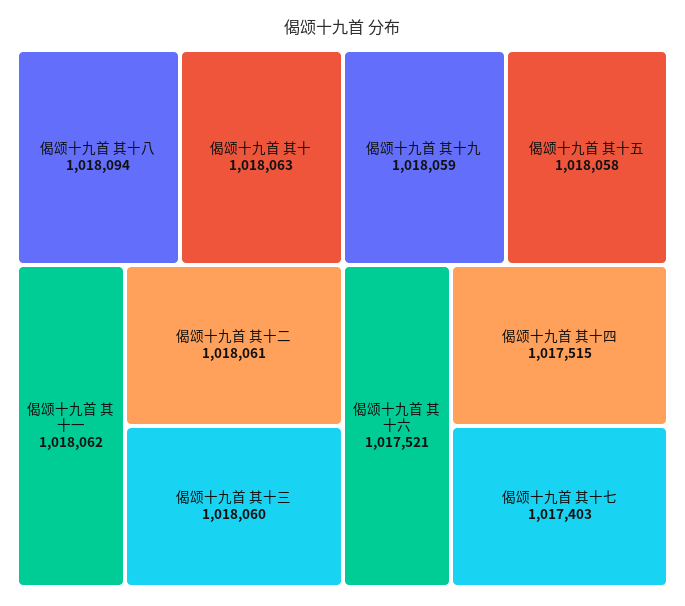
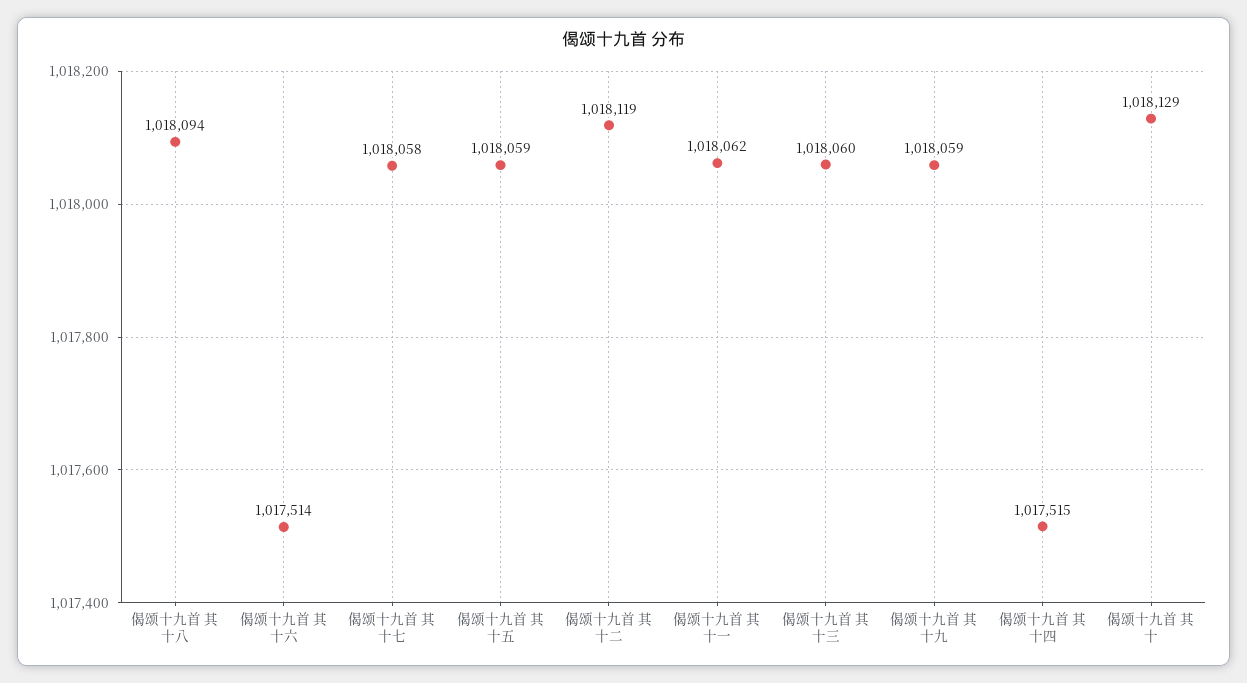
  {
    "偈颂十九首 其十八": 1018094,
-   "偈颂十九首 其十": 1018063,
+   "偈颂十九首 其十": 1018129,
    "偈颂十九首 其十一": 1018062,
-   "偈颂十九首 其十二": 1018061,
+   "偈颂十九首 其十二": 1018119,
    "偈颂十九首 其十三": 1018060,
    "偈颂十九首 其十九": 1018059,
-   "偈颂十九首 其十五": 1018058,
+   "偈颂十九首 其十五": 1018059,
-   "偈颂十九首 其十六": 1017521,
+   "偈颂十九首 其十六": 1017514,
    "偈颂十九首 其十四": 1017515,
-   "偈颂十九首 其十七": 1017403
+   "偈颂十九首 其十七": 1018058
  }

